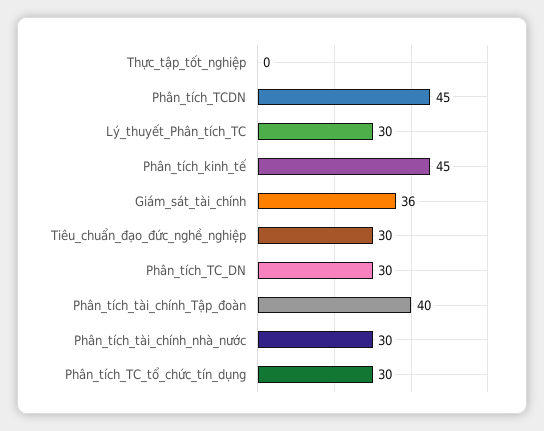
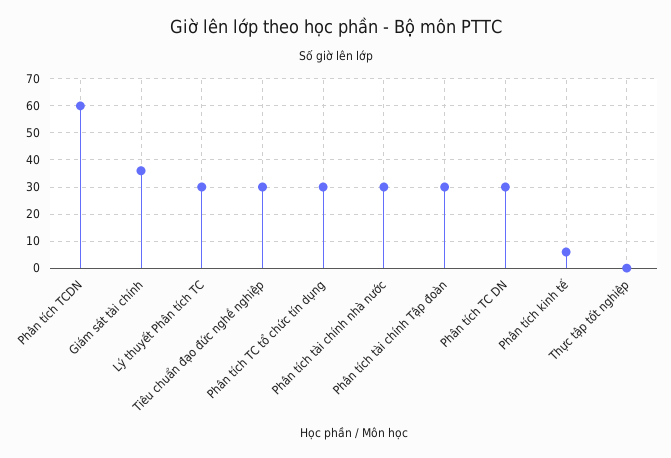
  {
    "Thực_tập_tốt_nghiệp": 0,
-   "Phân_tích_TCDN": 45,
+   "Phân_tích_TCDN": 60,
    "Lý_thuyết_Phân_tích_TC": 30,
-   "Phân_tích_kinh_tế": 45,
+   "Phân_tích_kinh_tế": 5,
    "Giám_sát_tài_chính": 36,
    "Tiêu_chuẩn_đạo_đức_nghề_nghiệp": 30,
    "Phân_tích_TC_DN": 30,
-   "Phân_tích_tài_chính_Tập_đoàn": 40,
+   "Phân_tích_tài_chính_Tập_đoàn": 30,
    "Phân_tích_tài_chính_nhà_nước": 30,
    "Phân_tích_TC_tổ_chức_tín_dụng": 30
  }

